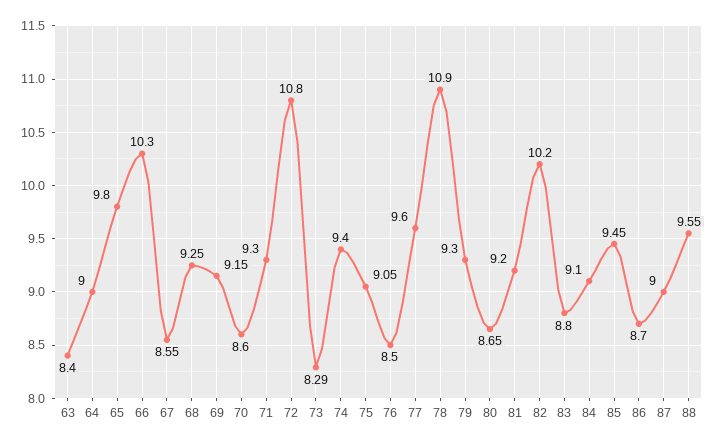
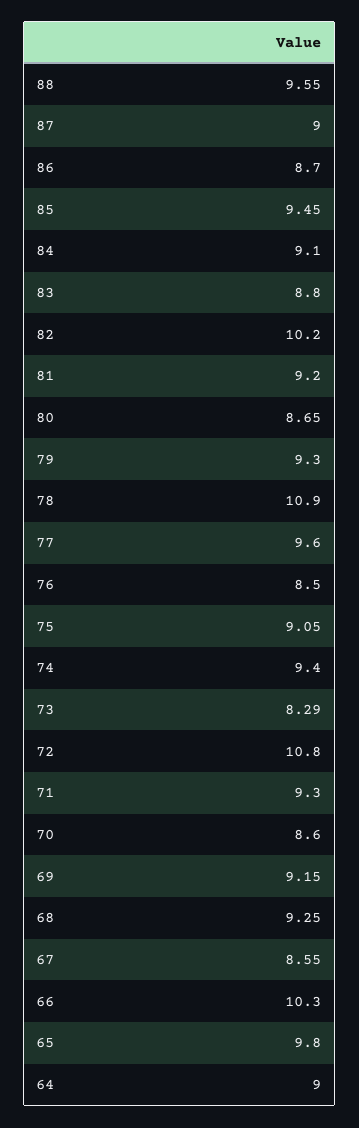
  {
-   "63": 8.4,
    "64": 9,
    "65": 9.8,
    "66": 10.3,
    "67": 8.55,
    "68": 9.25,
    "69": 9.15,
    "70": 8.6,
    "71": 9.3,
    "72": 10.8,
    "73": 8.29,
    "74": 9.4,
    "75": 9.05,
    "76": 8.5,
    "77": 9.6,
    "78": 10.9,
    "79": 9.3,
    "80": 8.65,
    "81": 9.2,
    "82": 10.2,
    "83": 8.8,
    "84": 9.1,
    "85": 9.45,
    "86": 8.7,
    "87": 9,
    "88": 9.55
  }

